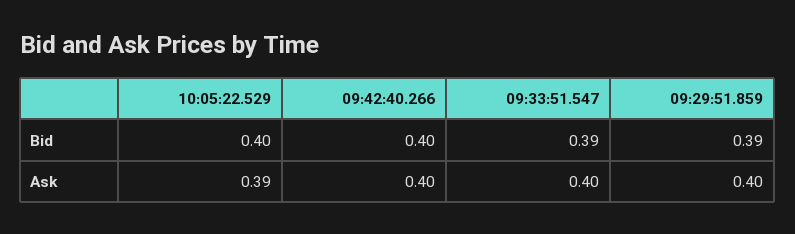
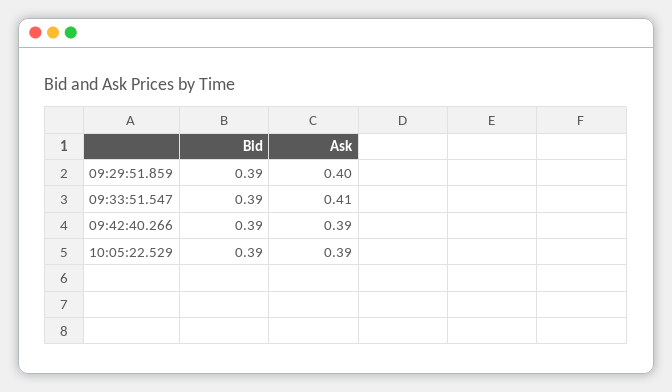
  {
    "10:05:22.529": {
-     "Bid": 0.4,
+     "Bid": 0.39,
      "Ask": 0.39
    },
    "09:42:40.266": {
-     "Bid": 0.4,
+     "Bid": 0.39,
-     "Ask": 0.4
+     "Ask": 0.39
    },
    "09:33:51.547": {
      "Bid": 0.39,
-     "Ask": 0.4
+     "Ask": 0.41
    },
    "09:29:51.859": {
      "Bid": 0.39,
      "Ask": 0.4
    }
  }

